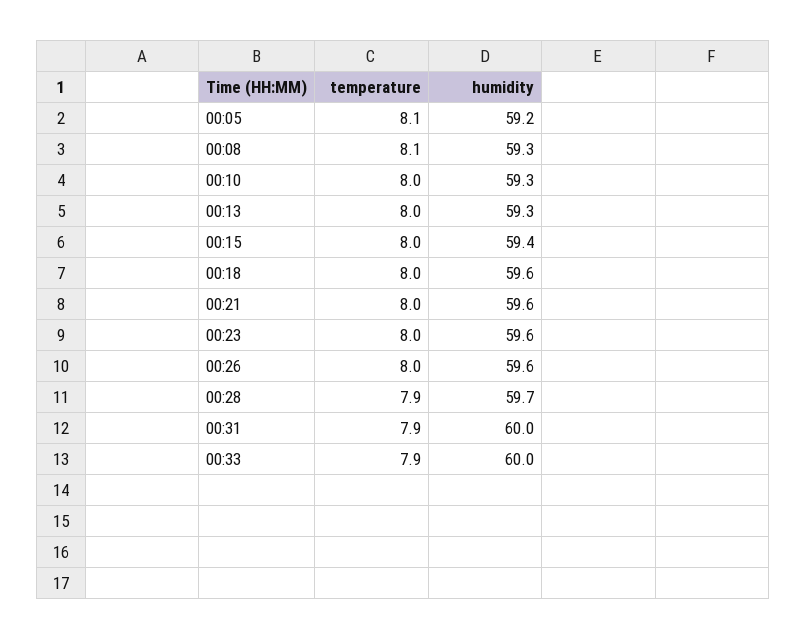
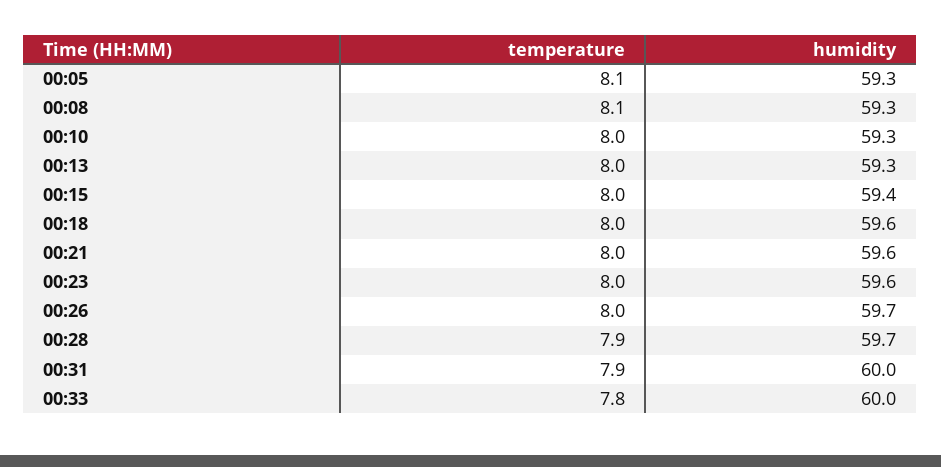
  {
    "temperature": {
      "00:05": 8.1,
      "00:08": 8.1,
      "00:10": 8,
      "00:13": 8,
      "00:15": 8,
      "00:18": 8,
      "00:21": 8,
      "00:23": 8,
      "00:26": 8,
      "00:28": 7.9,
      "00:31": 7.9,
-     "00:33": 7.9
+     "00:33": 7.8
    },
    "humidity": {
-     "00:05": 59.2,
+     "00:05": 59.3,
      "00:08": 59.3,
      "00:10": 59.3,
      "00:13": 59.3,
      "00:15": 59.4,
      "00:18": 59.6,
      "00:21": 59.6,
      "00:23": 59.6,
-     "00:26": 59.6,
+     "00:26": 59.7,
      "00:28": 59.7,
      "00:31": 60,
      "00:33": 60
    }
  }

